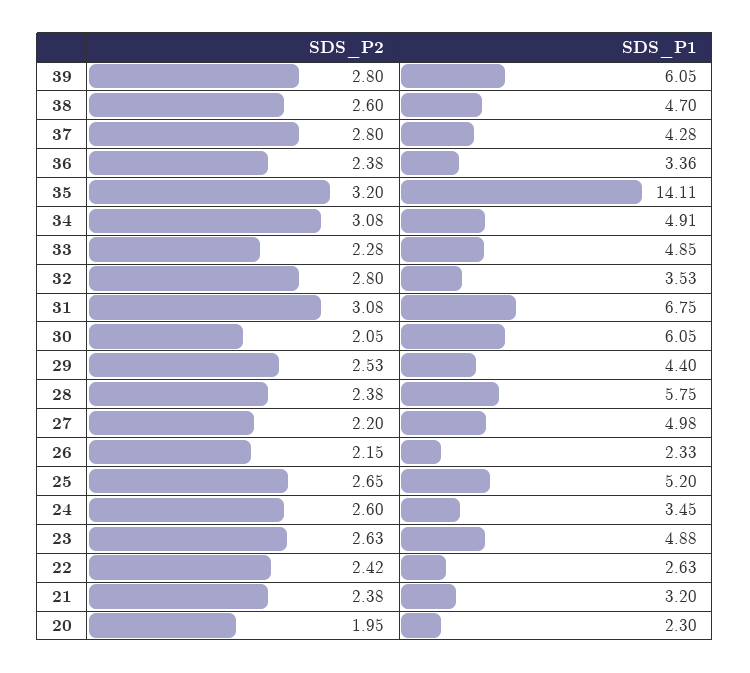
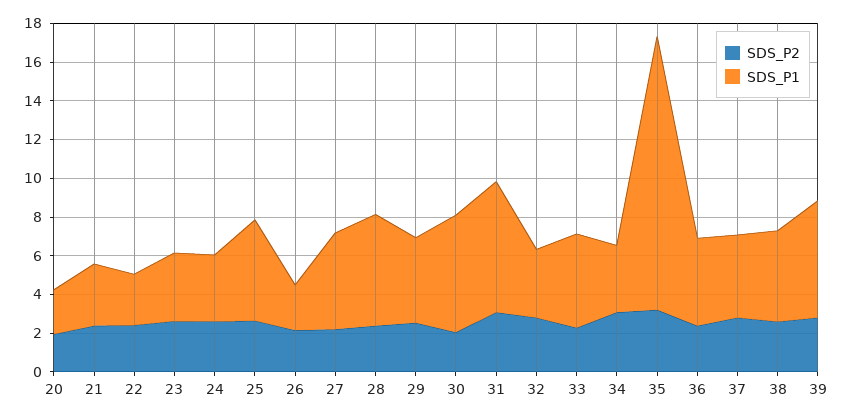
  {
    "SDS_P2": {
      "39": 2.8,
      "38": 2.6,
      "37": 2.8,
      "36": 2.38,
      "35": 3.2,
      "34": 3.08,
      "33": 2.28,
      "32": 2.8,
      "31": 3.08,
      "30": 2.05,
      "29": 2.53,
      "28": 2.38,
      "27": 2.2,
      "26": 2.15,
      "25": 2.65,
      "24": 2.6,
      "23": 2.63,
      "22": 2.42,
      "21": 2.38,
      "20": 1.95
    },
    "SDS_P1": {
      "39": 6.05,
      "38": 4.7,
      "37": 4.28,
-     "36": 3.36,
+     "36": 4.5,
      "35": 14.11,
-     "34": 4.91,
+     "34": 3.5,
      "33": 4.85,
      "32": 3.53,
      "31": 6.75,
      "30": 6.05,
      "29": 4.4,
      "28": 5.75,
      "27": 4.98,
      "26": 2.33,
      "25": 5.2,
      "24": 3.45,
-     "23": 4.88,
+     "23": 3.5,
      "22": 2.63,
      "21": 3.2,
      "20": 2.3
    }
  }

